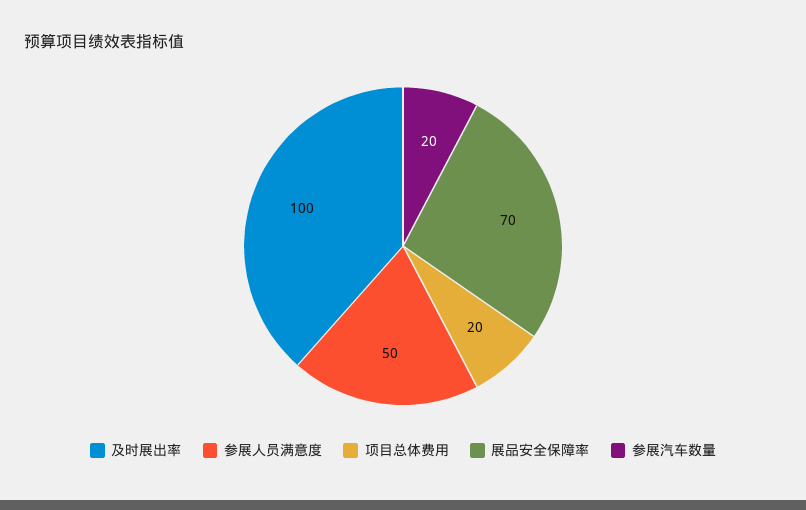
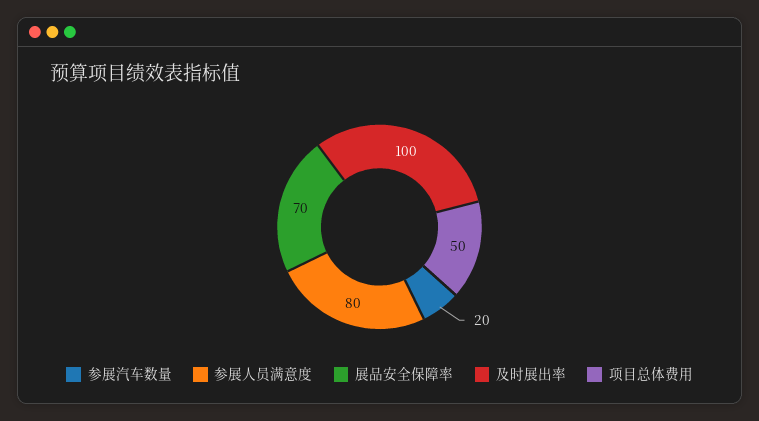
  {
    "及时展出率": 100,
-   "参展人员满意度": 50,
+   "参展人员满意度": 80,
-   "项目总体费用": 20,
+   "项目总体费用": 50,
    "展品安全保障率": 70,
    "参展汽车数量": 20
  }

